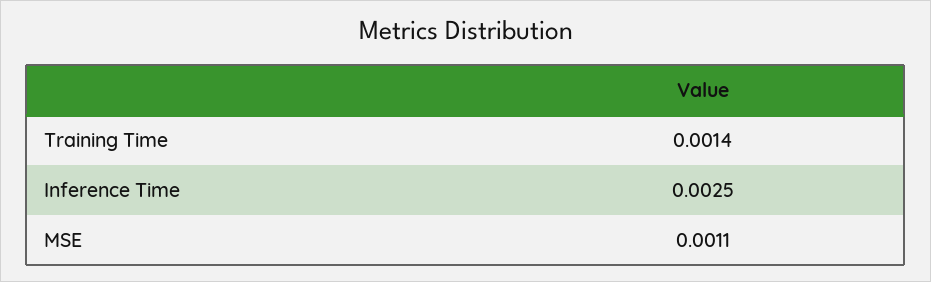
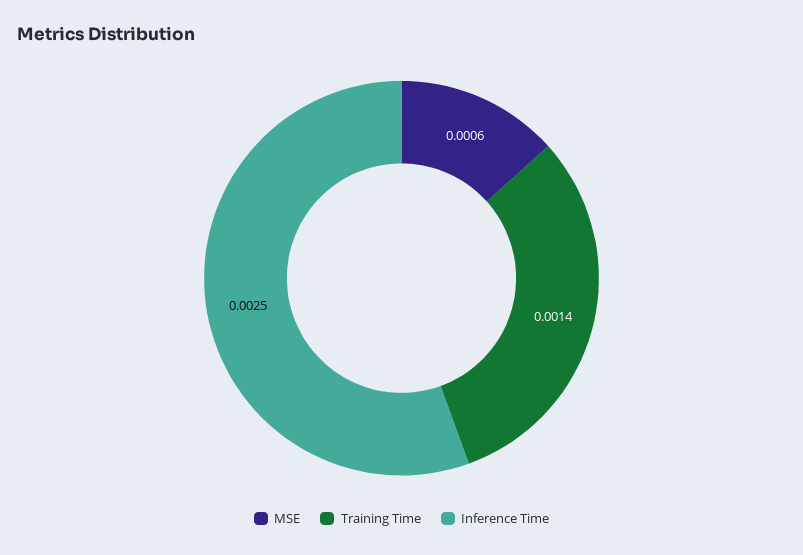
  {
    "Training Time": 0.0014,
    "Inference Time": 0.0025,
-   "MSE": 0.0011
+   "MSE": 0.0006
  }

